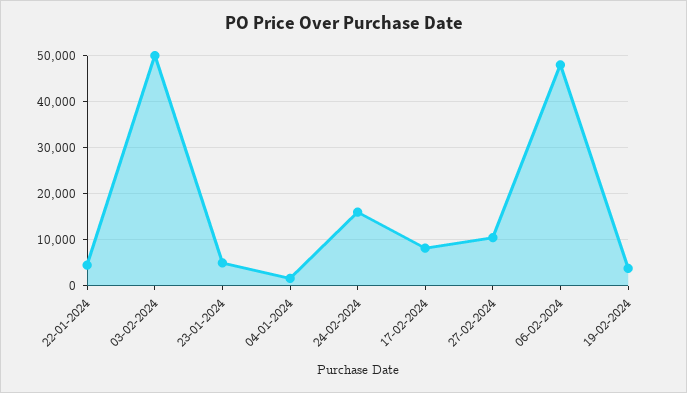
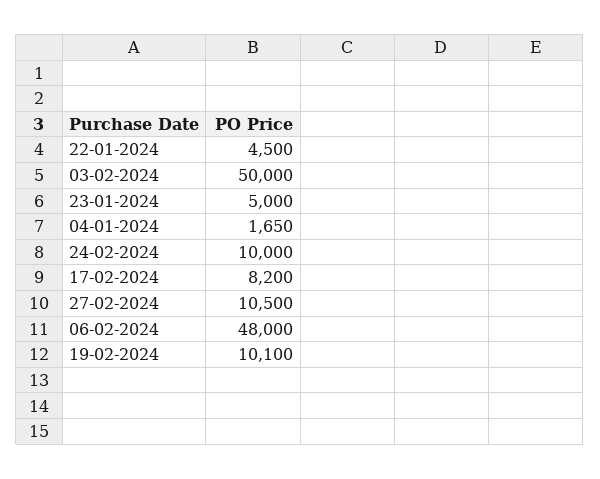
  {
    "22-01-2024": 4500,
    "03-02-2024": 50000,
    "23-01-2024": 5000,
    "04-01-2024": 1650,
-   "24-02-2024": 16000,
+   "24-02-2024": 10000,
    "17-02-2024": 8200,
    "27-02-2024": 10500,
    "06-02-2024": 48000,
-   "19-02-2024": 4000
+   "19-02-2024": 10100
  }

